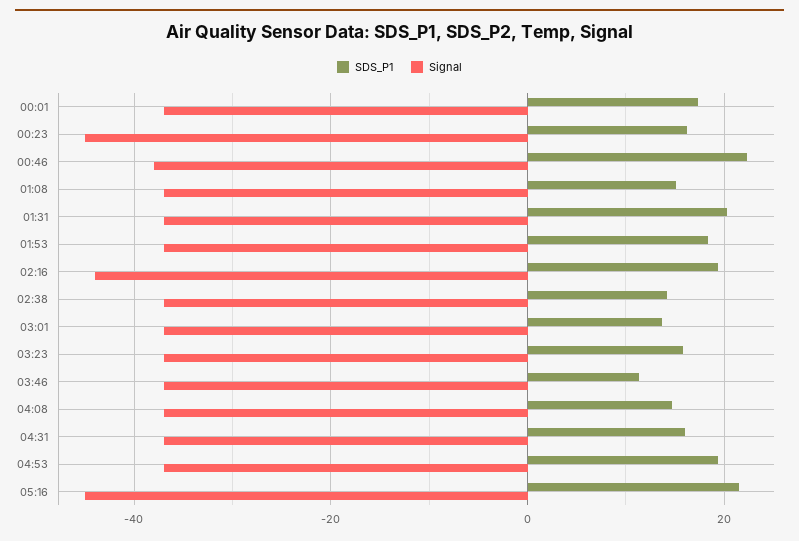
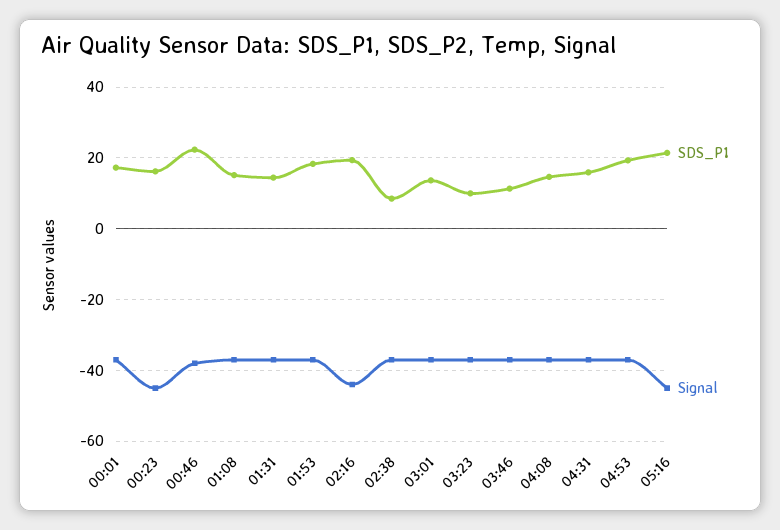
  {
    "SDS_P1": {
      "00:01": 18,
      "00:23": 16,
      "00:46": 22,
      "01:08": 16,
-     "01:31": 20,
+     "01:31": 14,
      "01:53": 18,
      "02:16": 20,
-     "02:38": 14,
+     "02:38": 8,
      "03:01": 14,
-     "03:23": 16,
+     "03:23": 10,
      "03:46": 12,
      "04:08": 14,
      "04:31": 16,
      "04:53": 20,
      "05:16": 22
    },
    "Signal": {
      "00:01": -38,
      "00:23": -46,
      "00:46": -38,
      "01:08": -38,
      "01:31": -38,
      "01:53": -38,
      "02:16": -44,
      "02:38": -38,
      "03:01": -38,
      "03:23": -38,
      "03:46": -38,
      "04:08": -38,
      "04:31": -38,
      "04:53": -38,
      "05:16": -46
    }
  }

